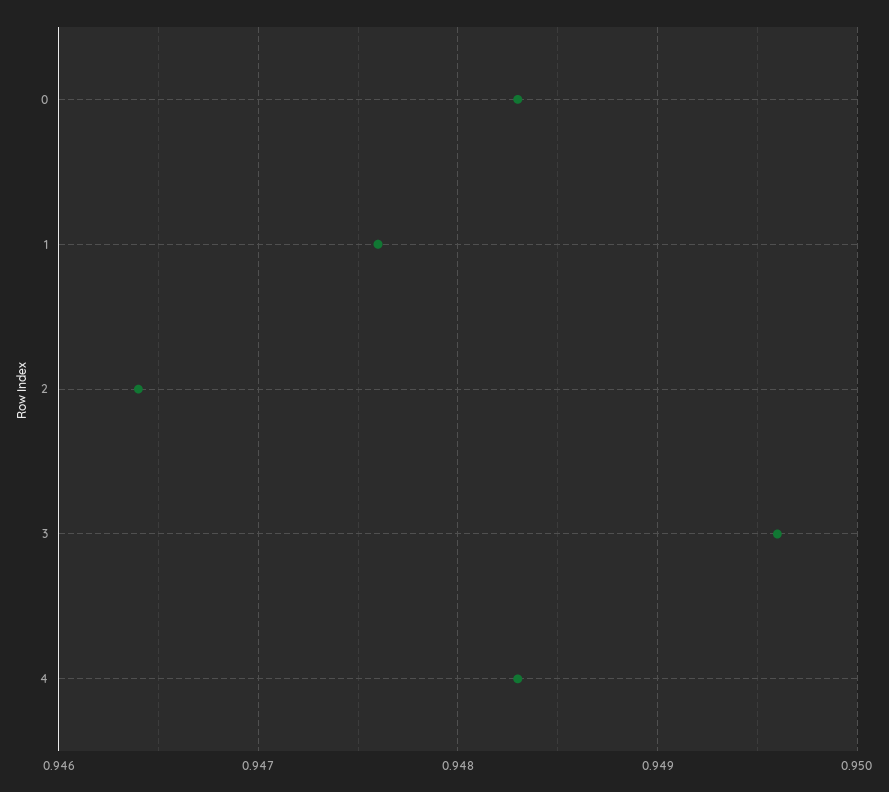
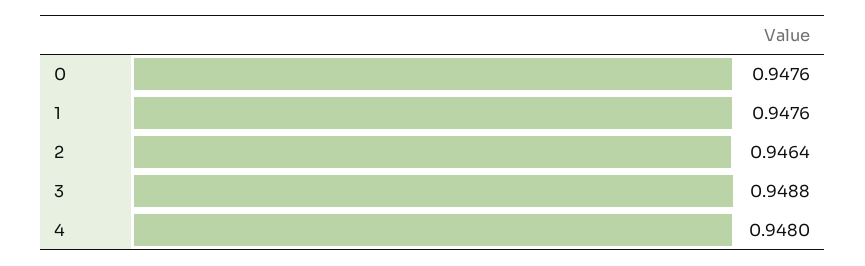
  {
-   "0": 0.9483,
+   "0": 0.9476,
    "1": 0.9476,
    "2": 0.9464,
-   "3": 0.9496,
+   "3": 0.9488,
-   "4": 0.9483
+   "4": 0.948
  }

